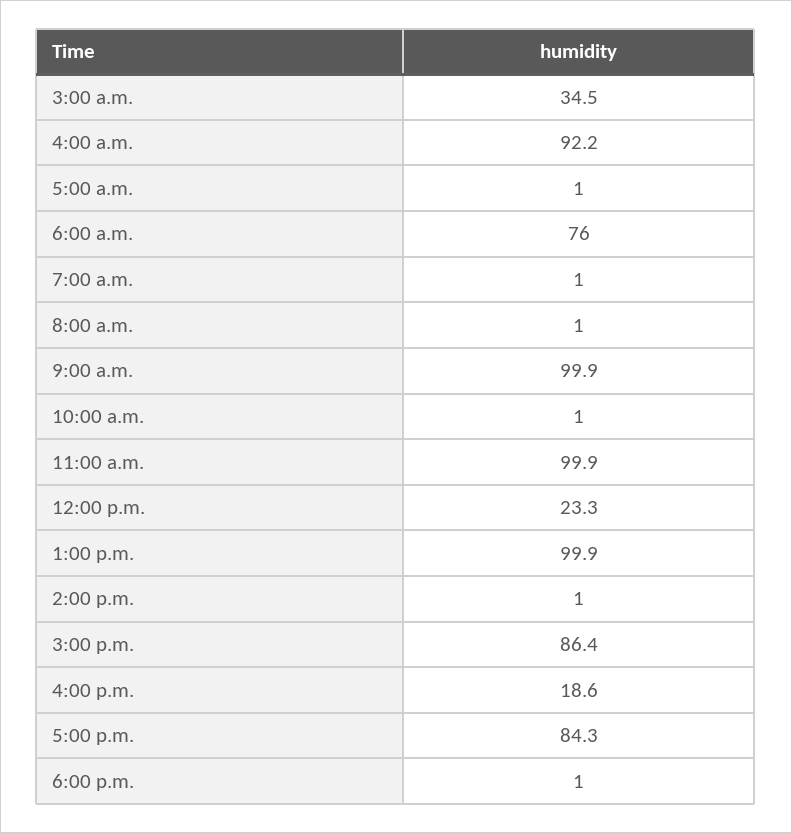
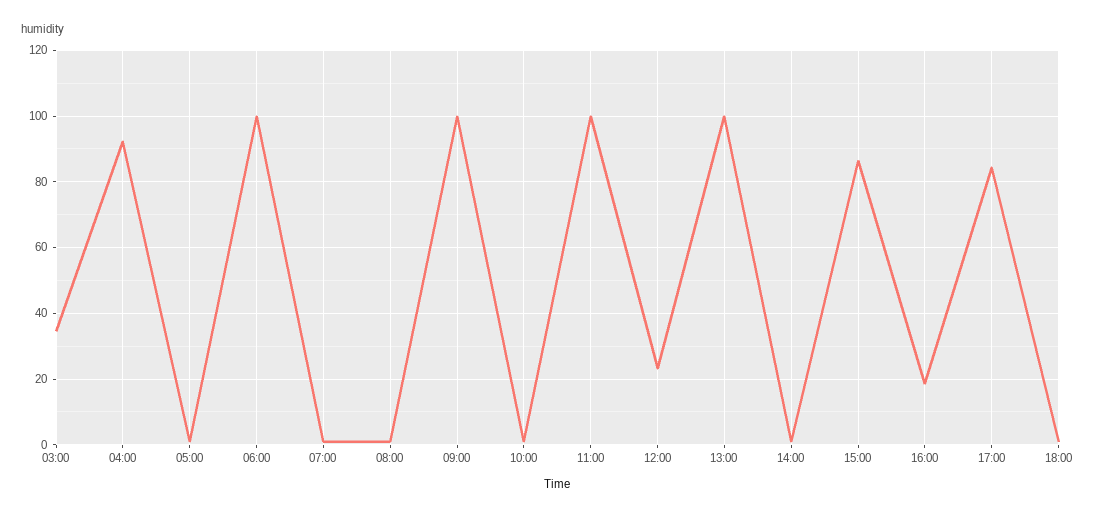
  {
    "3:00 a.m.": 34.5,
    "4:00 a.m.": 92.2,
    "5:00 a.m.": 1,
-   "6:00 a.m.": 76,
+   "6:00 a.m.": 100,
    "7:00 a.m.": 1,
    "8:00 a.m.": 1,
    "9:00 a.m.": 99.9,
    "10:00 a.m.": 1,
    "11:00 a.m.": 99.9,
    "12:00 p.m.": 23.3,
    "1:00 p.m.": 99.9,
    "2:00 p.m.": 1,
    "3:00 p.m.": 86.4,
    "4:00 p.m.": 18.6,
    "5:00 p.m.": 84.3,
    "6:00 p.m.": 1
  }

